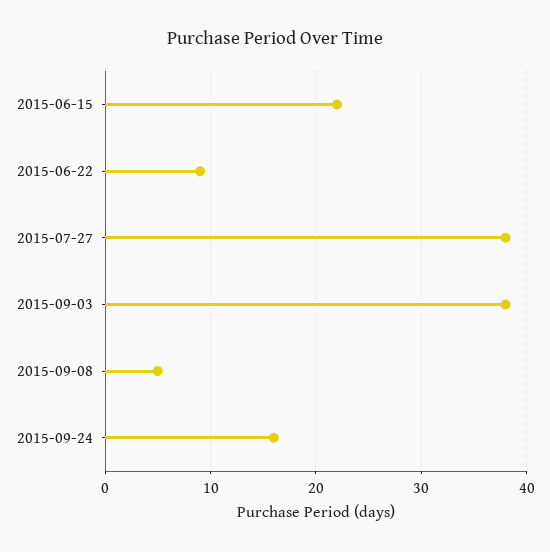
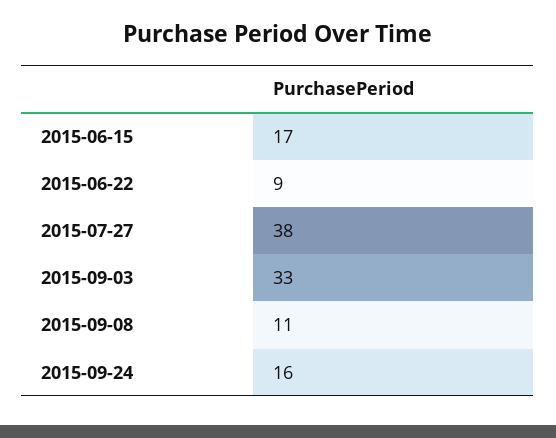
  {
-   "2015-06-15": 22,
+   "2015-06-15": 17,
    "2015-06-22": 9,
    "2015-07-27": 38,
-   "2015-09-03": 38,
+   "2015-09-03": 33,
-   "2015-09-08": 5,
+   "2015-09-08": 11,
    "2015-09-24": 16
  }

